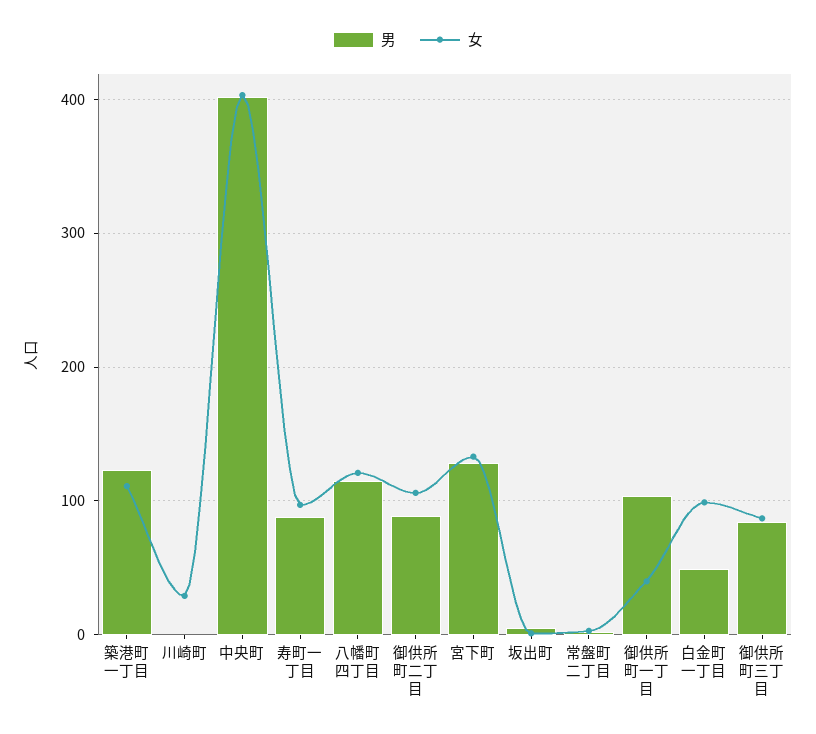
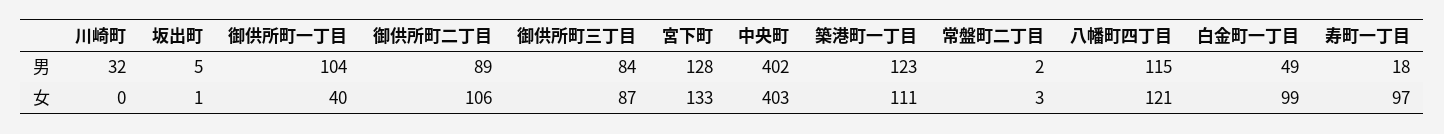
  {
    "男": {
      "築港町一丁目": 123,
-     "川崎町": 0,
+     "川崎町": 32,
      "中央町": 402,
-     "寿町一丁目": 90,
+     "寿町一丁目": 18,
      "八幡町四丁目": 115,
      "御供所町二丁目": 89,
      "宮下町": 128,
      "坂出町": 5,
      "常盤町二丁目": 2,
      "御供所町一丁目": 104,
      "白金町一丁目": 49,
      "御供所町三丁目": 84
    },
    "女": {
      "築港町一丁目": 111,
-     "川崎町": 30,
+     "川崎町": 0,
      "中央町": 403,
      "寿町一丁目": 97,
      "八幡町四丁目": 121,
      "御供所町二丁目": 106,
      "宮下町": 133,
      "坂出町": 1,
      "常盤町二丁目": 3,
      "御供所町一丁目": 40,
      "白金町一丁目": 99,
      "御供所町三丁目": 87
    }
  }

